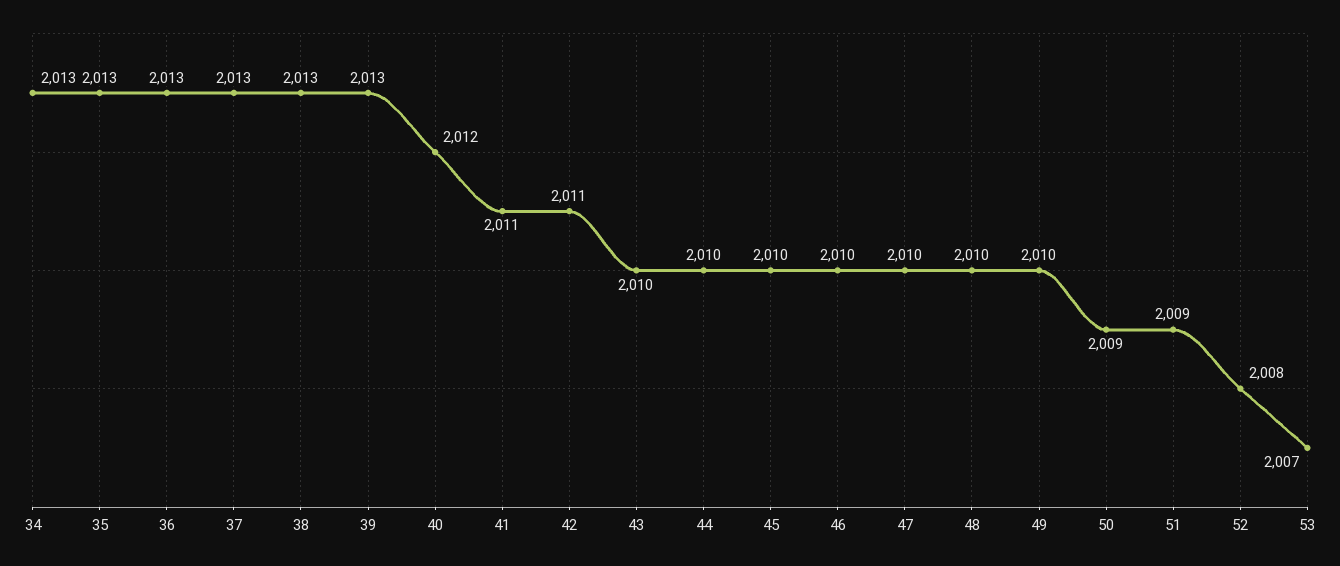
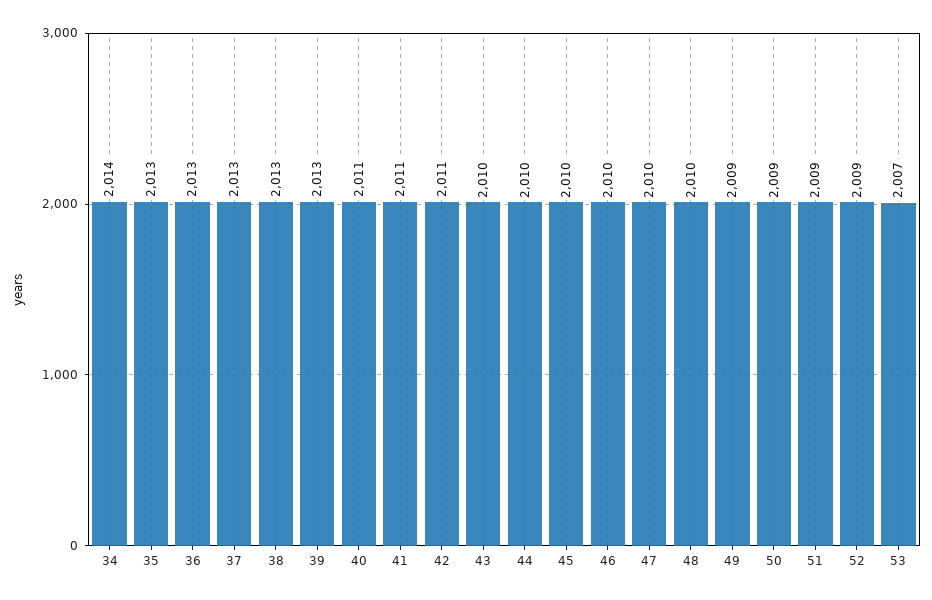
  {
-   "34": 2013,
+   "34": 2014,
    "35": 2013,
    "36": 2013,
    "37": 2013,
    "38": 2013,
    "39": 2013,
-   "40": 2012,
+   "40": 2011,
    "41": 2011,
    "42": 2011,
    "43": 2010,
    "44": 2010,
    "45": 2010,
    "46": 2010,
    "47": 2010,
    "48": 2010,
-   "49": 2010,
+   "49": 2009,
    "50": 2009,
    "51": 2009,
-   "52": 2008,
+   "52": 2009,
    "53": 2007
  }

